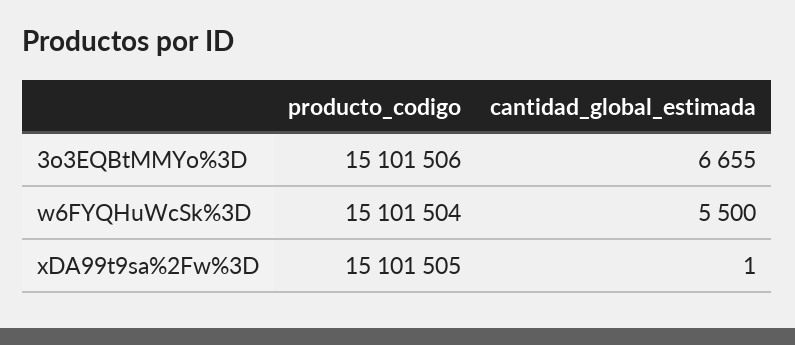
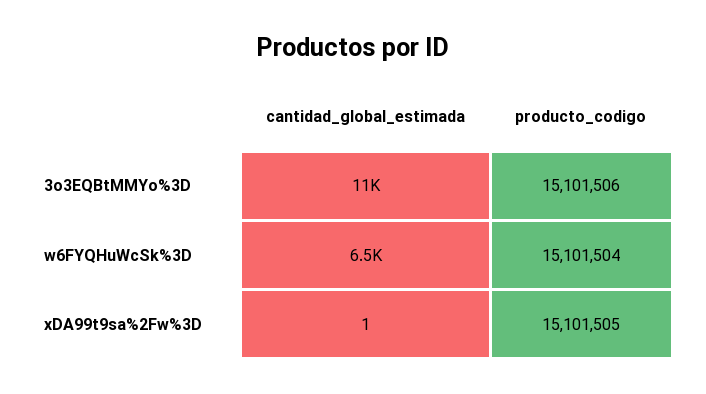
  {
    "producto_codigo": {
      "3o3EQBtMMYo%3D": 15101506,
      "w6FYQHuWcSk%3D": 15101504,
      "xDA99t9sa%2Fw%3D": 15101505
    },
    "cantidad_global_estimada": {
-     "3o3EQBtMMYo%3D": 6655,
+     "3o3EQBtMMYo%3D": 11000,
-     "w6FYQHuWcSk%3D": 5500,
+     "w6FYQHuWcSk%3D": 6500,
      "xDA99t9sa%2Fw%3D": 1
    }
  }

